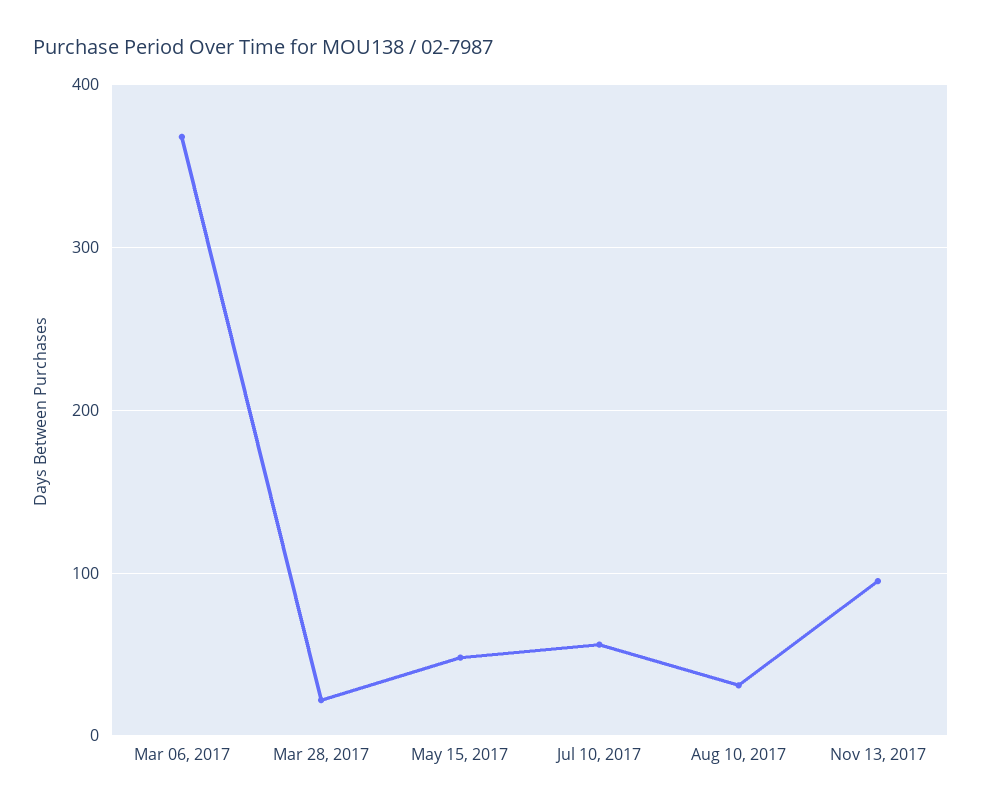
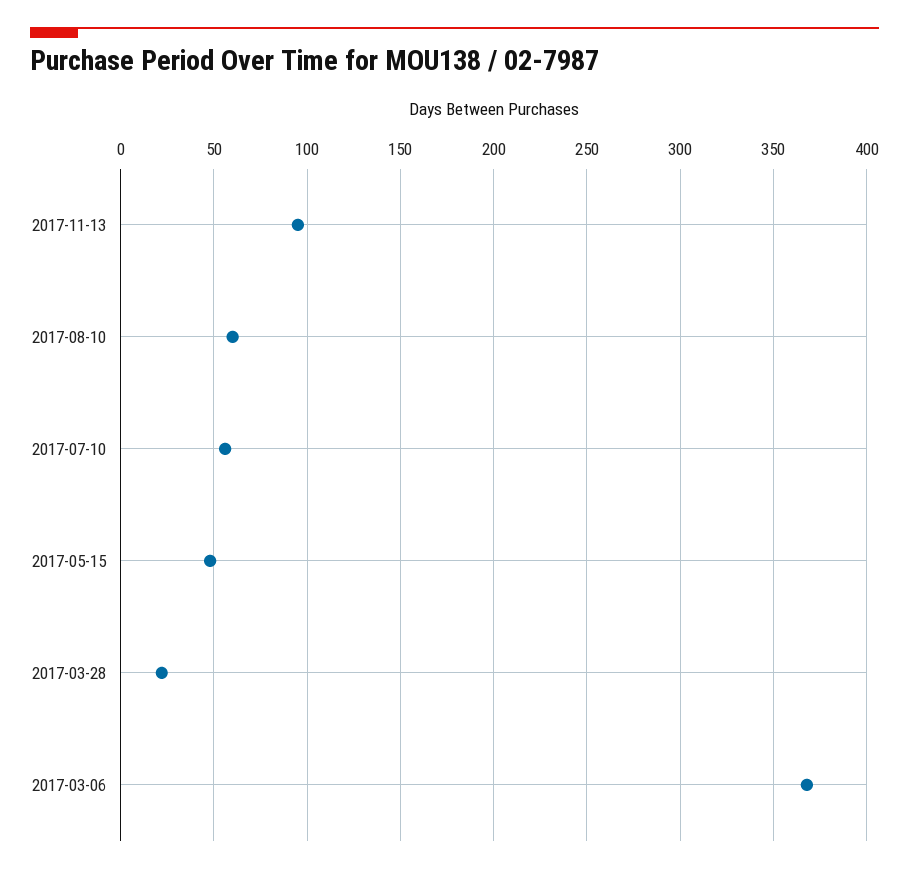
  {
    "Mar 06, 2017": 370,
    "Mar 28, 2017": 20,
    "May 15, 2017": 50,
    "Jul 10, 2017": 55,
-   "Aug 10, 2017": 30,
+   "Aug 10, 2017": 60,
    "Nov 13, 2017": 95
  }

